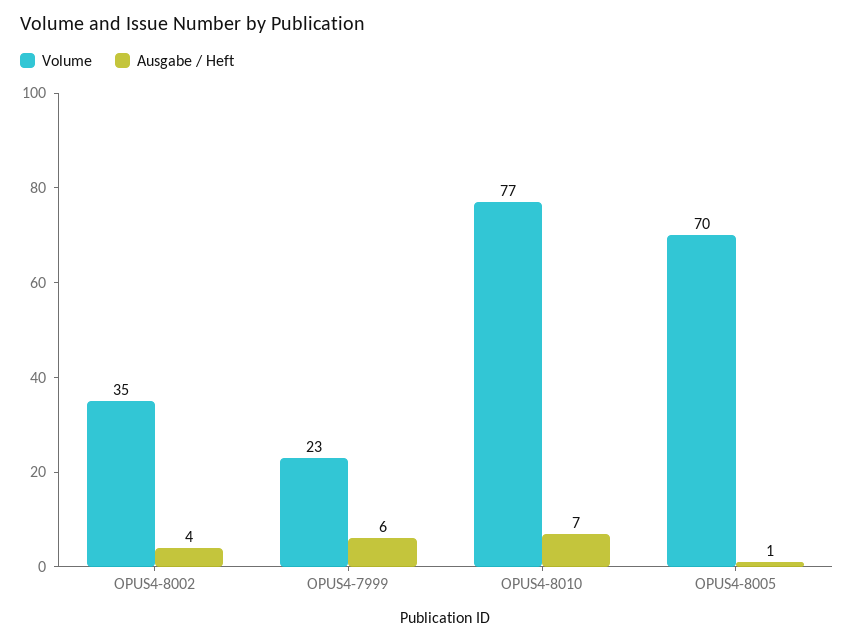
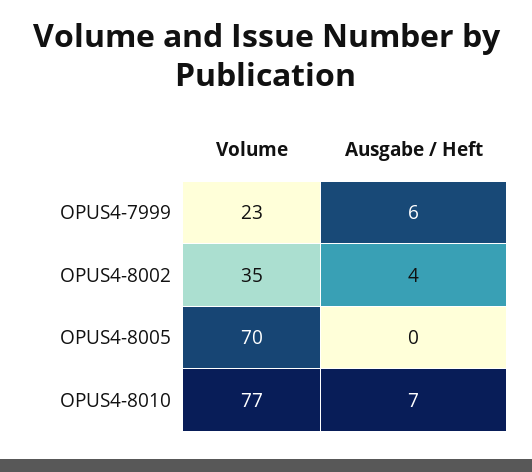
  {
    "Volume": {
      "OPUS4-8002": 35,
      "OPUS4-7999": 23,
      "OPUS4-8010": 77,
      "OPUS4-8005": 70
    },
    "Ausgabe / Heft": {
      "OPUS4-8002": 4,
      "OPUS4-7999": 6,
      "OPUS4-8010": 7,
-     "OPUS4-8005": 1
+     "OPUS4-8005": 0
    }
  }

